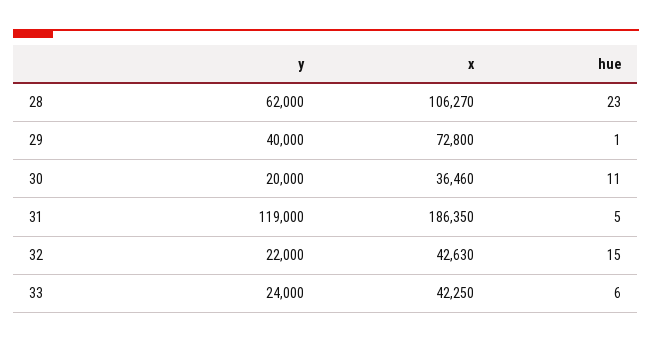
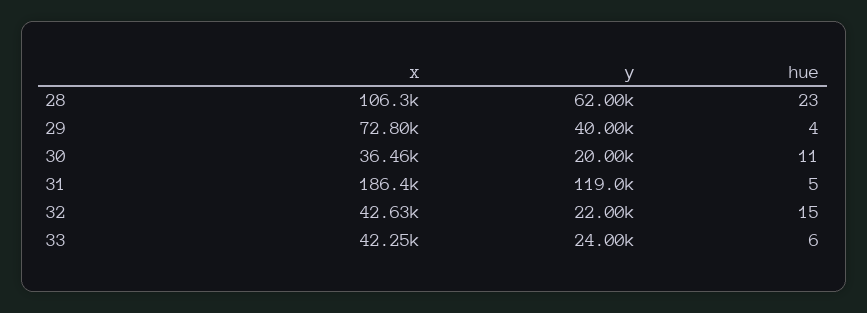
  {
    "y": {
      "28": 62000,
      "29": 40000,
      "30": 20000,
      "31": 119000,
      "32": 22000,
      "33": 24000
    },
    "x": {
      "28": 106270,
      "29": 72800,
      "30": 36460,
      "31": 186350,
      "32": 42630,
      "33": 42250
    },
    "hue": {
      "28": 23,
-     "29": 1,
+     "29": 4,
      "30": 11,
      "31": 5,
      "32": 15,
      "33": 6
    }
  }

